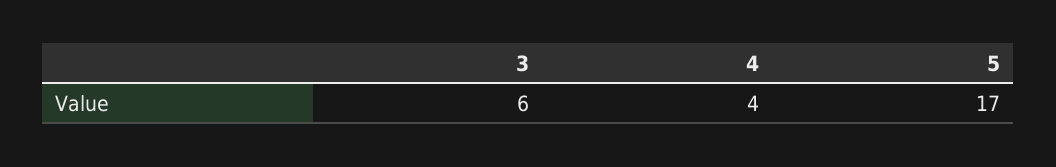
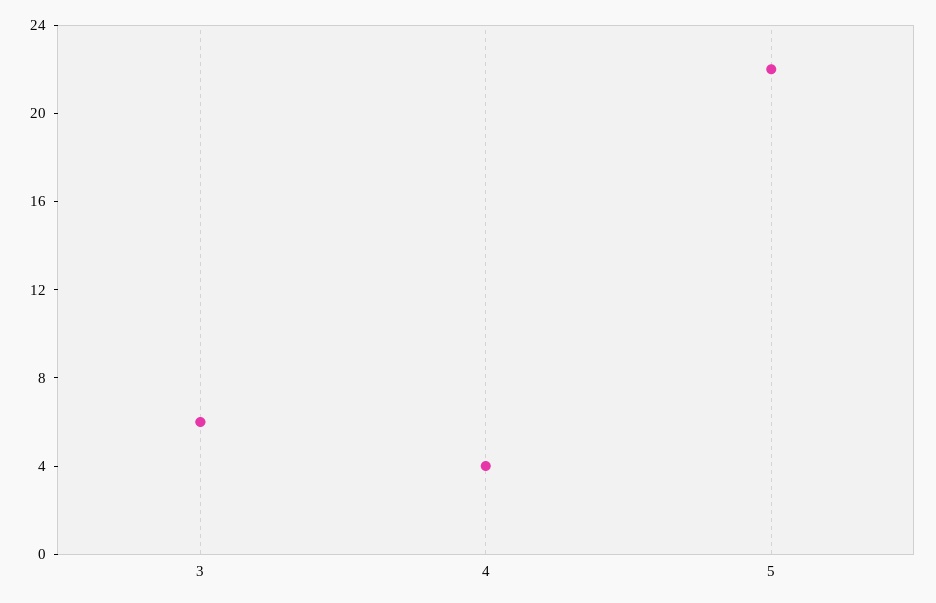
  {
    "3": 6,
    "4": 4,
-   "5": 17
+   "5": 22
  }

